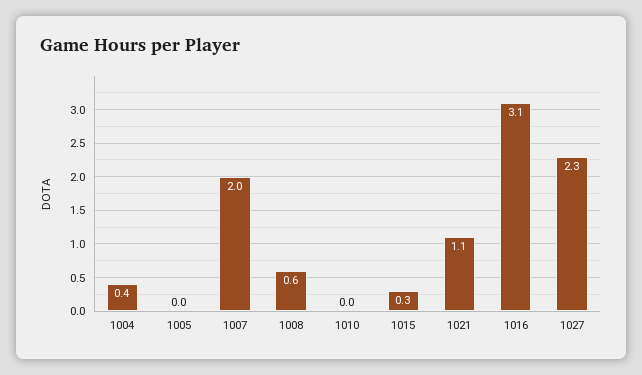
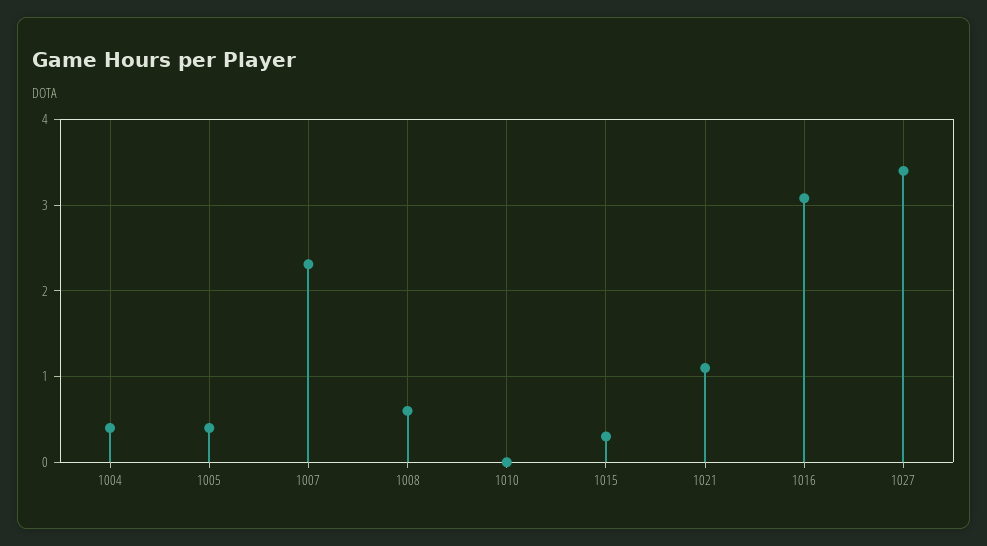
  {
    "1004": 0.4,
-   "1005": 0,
+   "1005": 0.4,
-   "1007": 2,
+   "1007": 2.3,
    "1008": 0.6,
    "1010": 0,
    "1015": 0.3,
    "1021": 1.1,
    "1016": 3.1,
-   "1027": 2.3
+   "1027": 3.4
  }

